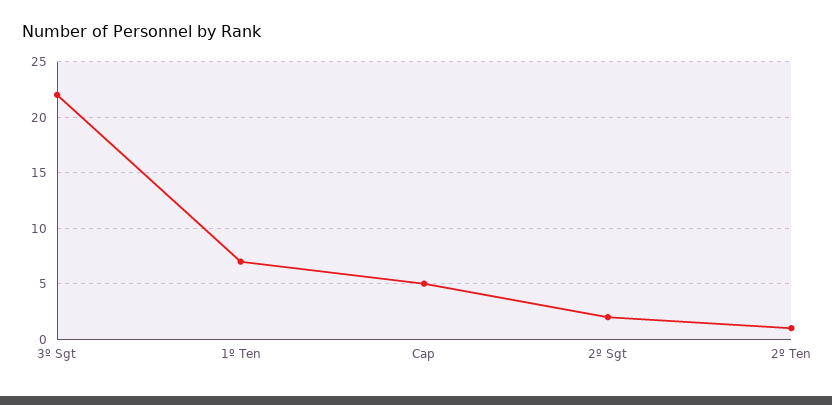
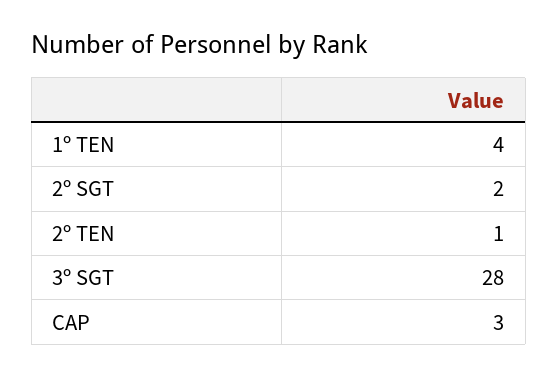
  {
-   "3º Sgt": 22,
+   "3º Sgt": 28,
-   "1º Ten": 7,
+   "1º Ten": 4,
-   "Cap": 5,
+   "Cap": 3,
    "2º Sgt": 2,
    "2º Ten": 1
  }

